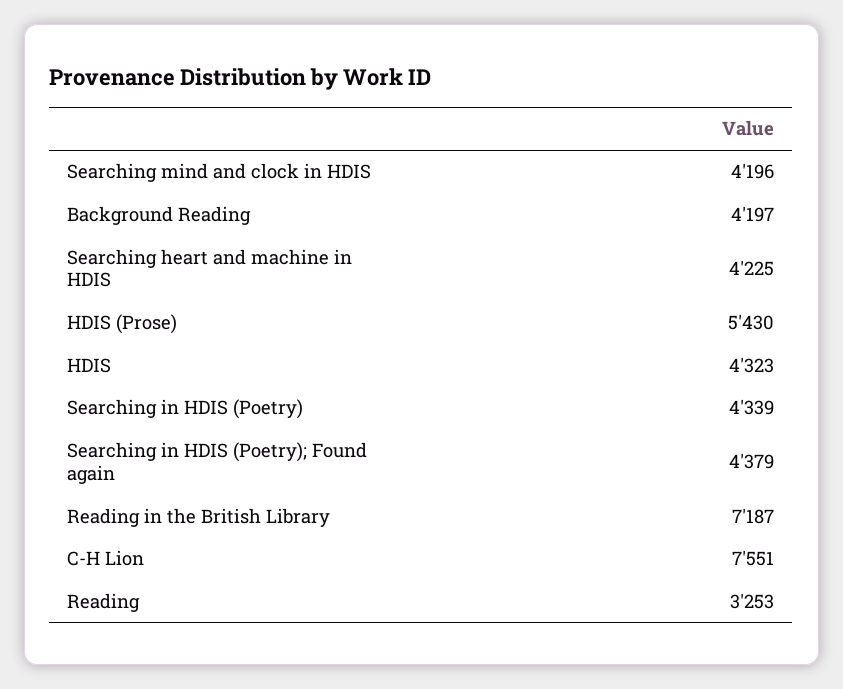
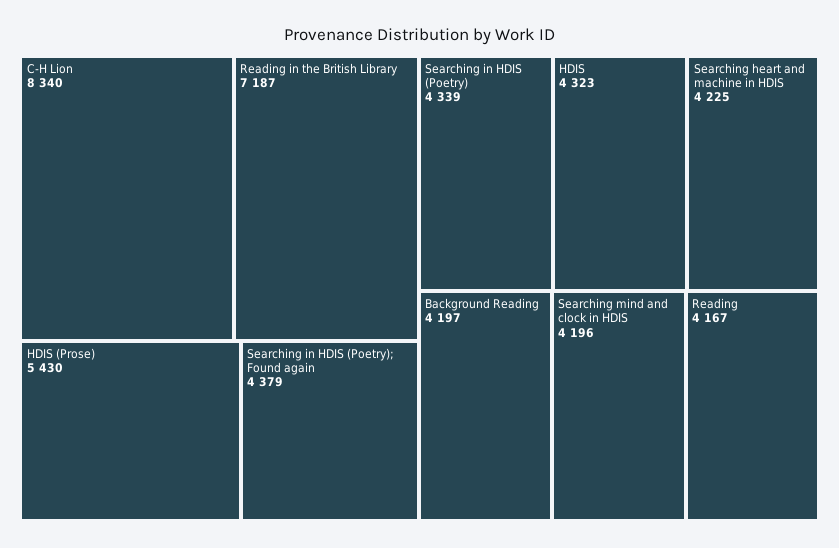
  {
    "Searching mind and clock in HDIS": 4196,
    "Background Reading": 4197,
    "Searching heart and machine in HDIS": 4225,
    "HDIS (Prose)": 5430,
    "HDIS": 4323,
    "Searching in HDIS (Poetry)": 4339,
    "Searching in HDIS (Poetry); Found again": 4379,
    "Reading in the British Library": 7187,
-   "C-H Lion": 7551,
+   "C-H Lion": 8340,
-   "Reading": 3253
+   "Reading": 4167
  }

